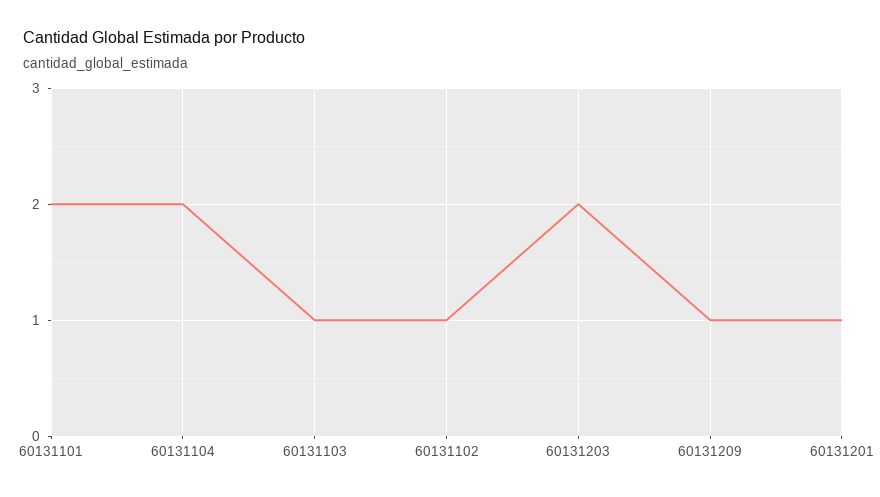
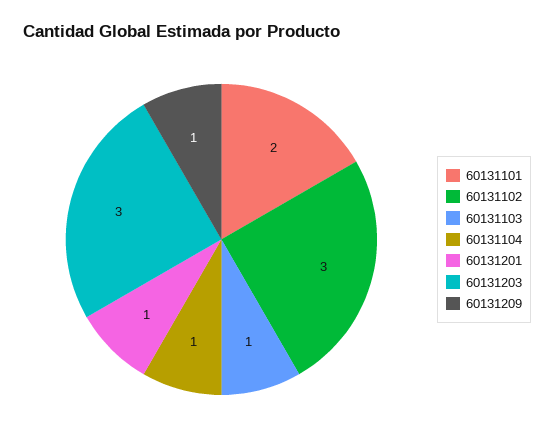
  {
    "60131101": 2,
-   "60131104": 2,
+   "60131104": 1,
    "60131103": 1,
-   "60131102": 1,
+   "60131102": 3,
-   "60131203": 2,
+   "60131203": 3,
    "60131209": 1,
    "60131201": 1
  }

